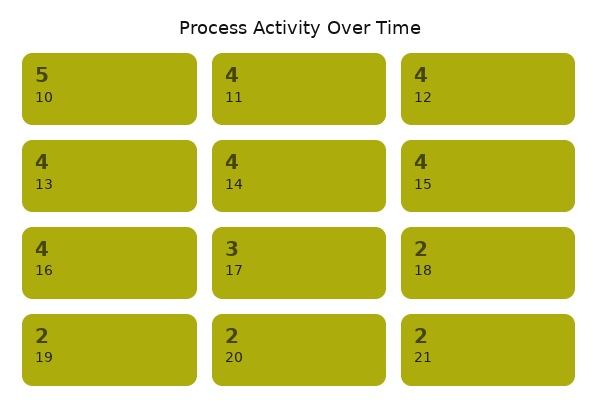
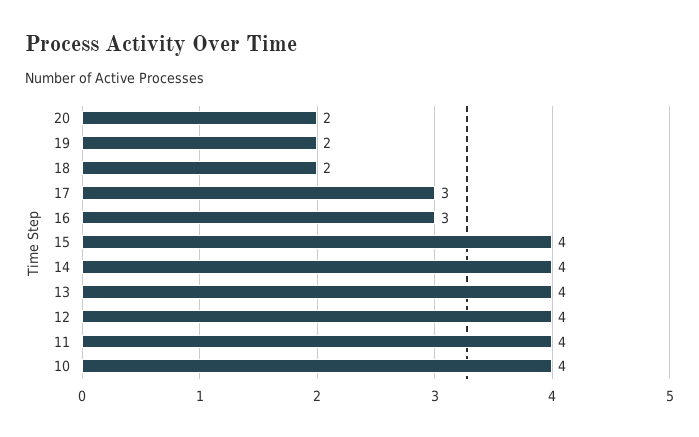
  {
-   "10": 5,
+   "10": 4,
    "11": 4,
    "12": 4,
    "13": 4,
    "14": 4,
    "15": 4,
-   "16": 4,
+   "16": 3,
    "17": 3,
    "18": 2,
    "19": 2,
-   "20": 2,
+   "20": 2
-   "21": 2
  }

